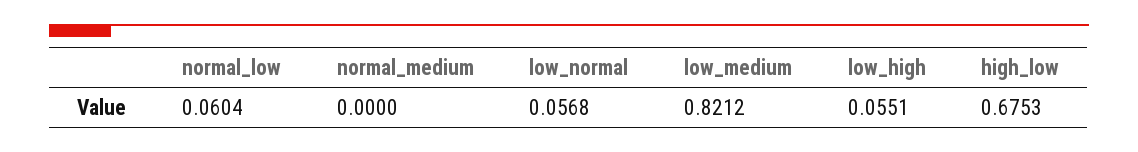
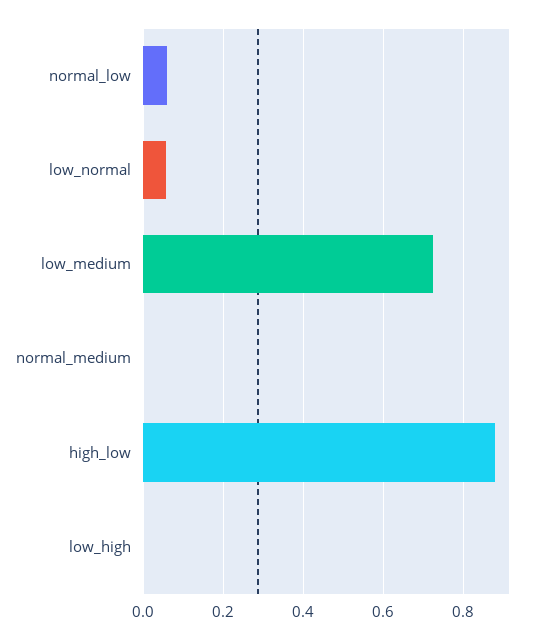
  {
    "normal_low": 0.0604,
    "normal_medium": 0,
    "low_normal": 0.0568,
-   "low_medium": 0.8212,
+   "low_medium": 0.72,
-   "low_high": 0.0551,
+   "low_high": 0,
-   "high_low": 0.6753
+   "high_low": 0.88
  }

